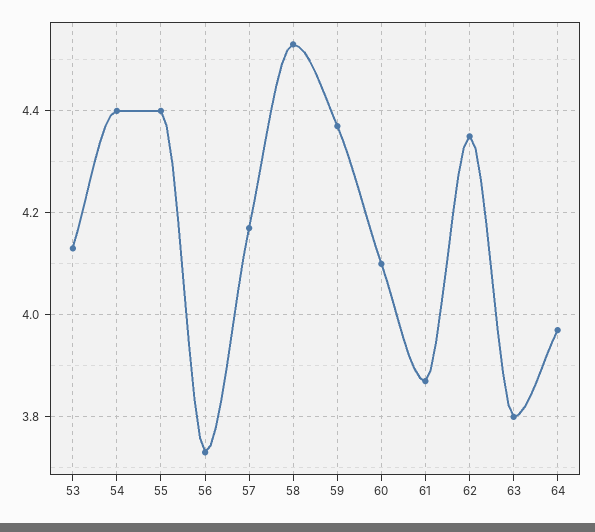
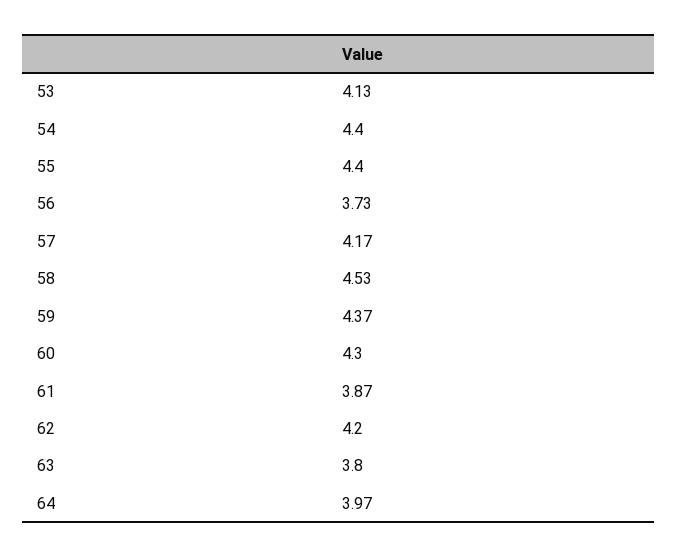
  {
    "53": 4.13,
    "54": 4.4,
    "55": 4.4,
    "56": 3.73,
    "57": 4.17,
    "58": 4.53,
    "59": 4.37,
-   "60": 4.1,
+   "60": 4.3,
    "61": 3.87,
-   "62": 4.35,
+   "62": 4.2,
    "63": 3.8,
    "64": 3.97
  }

